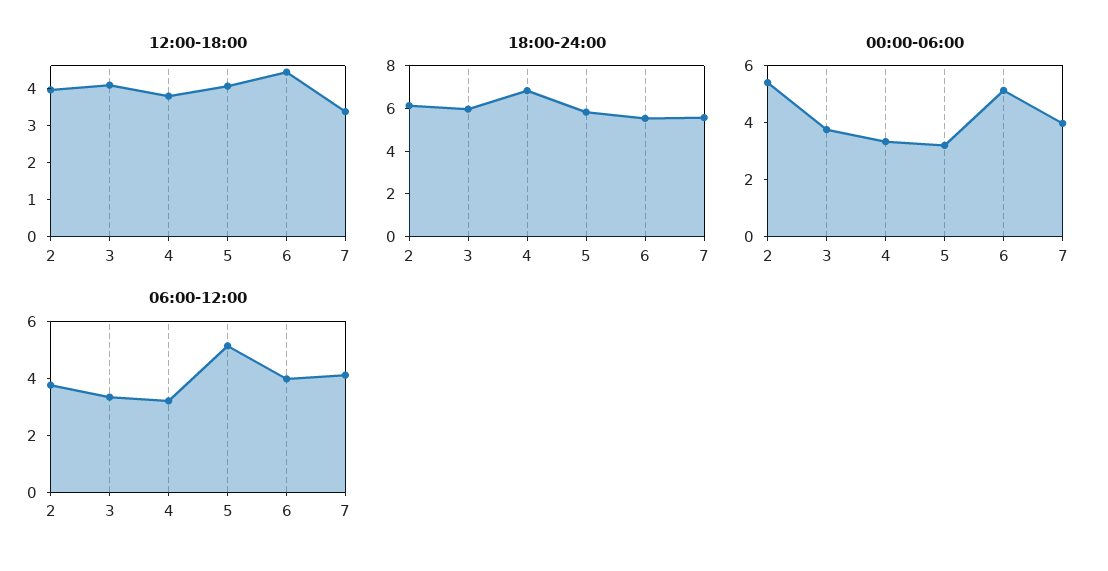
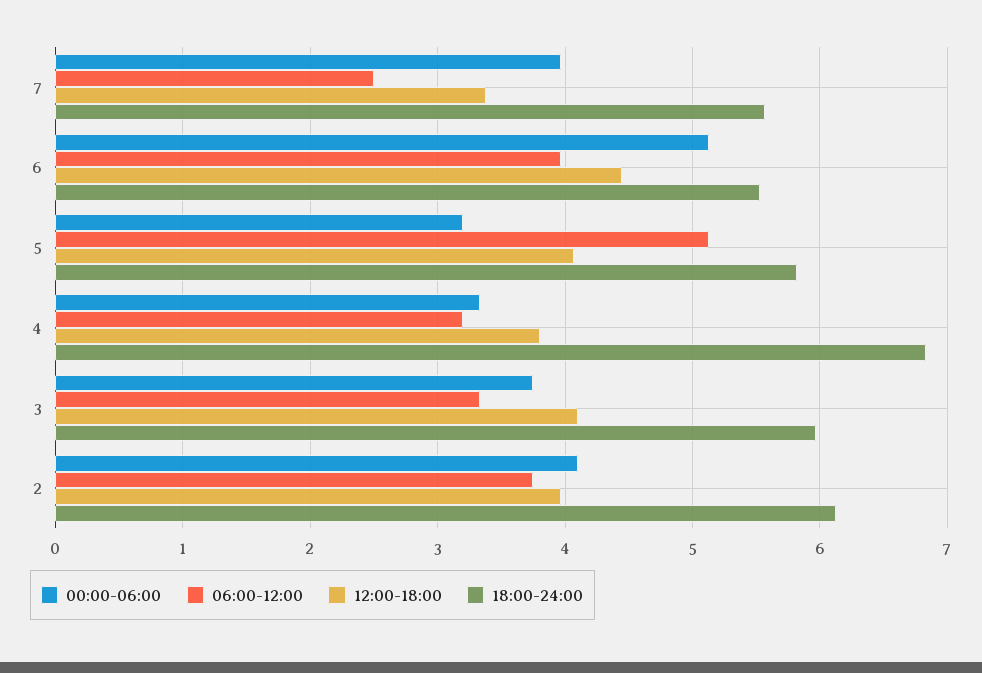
  {
    "12:00-18:00": {
      "2": 4,
      "3": 4.1,
      "4": 3.8,
      "5": 4.1,
      "6": 4.5,
      "7": 3.4
    },
    "18:00-24:00": {
      "2": 6.1,
      "3": 6,
      "4": 6.8,
      "5": 5.8,
      "6": 5.5,
      "7": 5.6
    },
    "00:00-06:00": {
-     "2": 5.5,
+     "2": 4.1,
      "3": 3.8,
      "4": 3.3,
      "5": 3.2,
      "6": 5.1,
      "7": 4
    },
    "06:00-12:00": {
      "2": 3.8,
      "3": 3.3,
      "4": 3.2,
      "5": 5.1,
      "6": 4,
-     "7": 4
+     "7": 2.5
    }
  }

